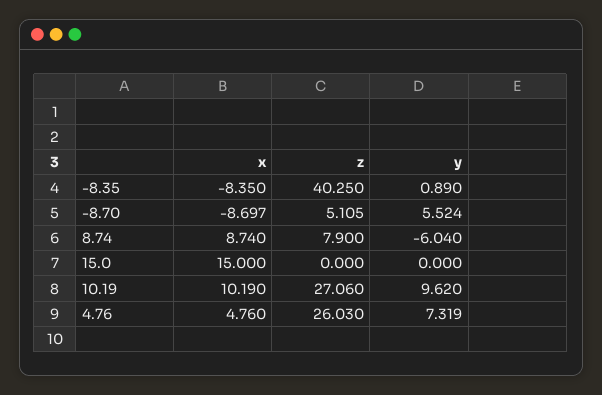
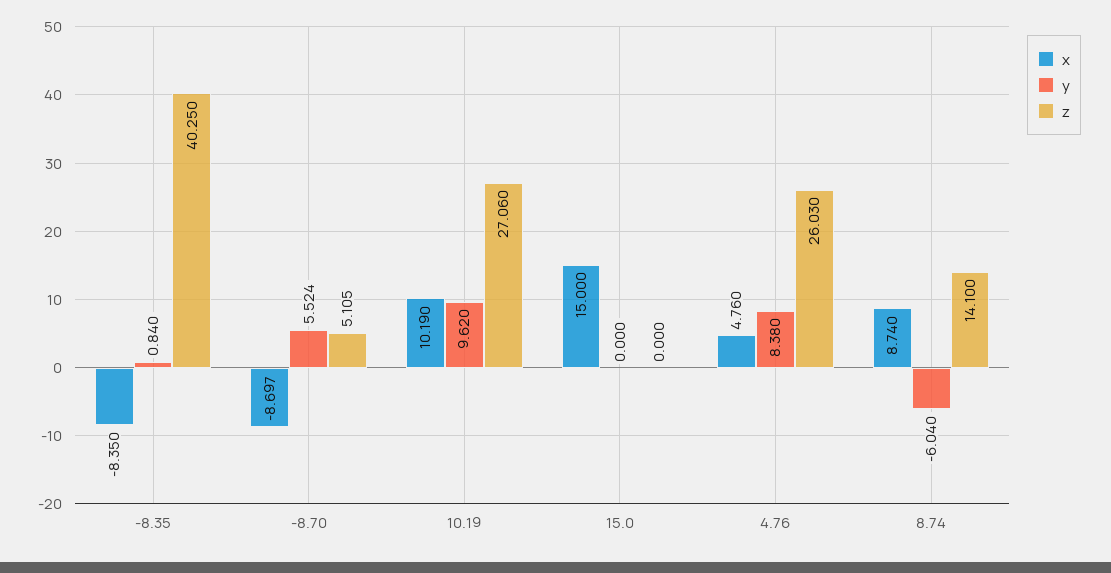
  {
    "x": {
      "-8.35": -8.35,
      "-8.70": -8.697,
      "8.74": 8.74,
      "15.0": 15,
      "10.19": 10.19,
      "4.76": 4.76
    },
    "z": {
      "-8.35": 40.25,
      "-8.70": 5.105,
-     "8.74": 7.9,
+     "8.74": 14.1,
      "15.0": 0,
      "10.19": 27.06,
      "4.76": 26.03
    },
    "y": {
-     "-8.35": 0.89,
+     "-8.35": 0.84,
      "-8.70": 5.524,
      "8.74": -6.04,
      "15.0": 0,
      "10.19": 9.62,
-     "4.76": 7.319
+     "4.76": 8.38
    }
  }

